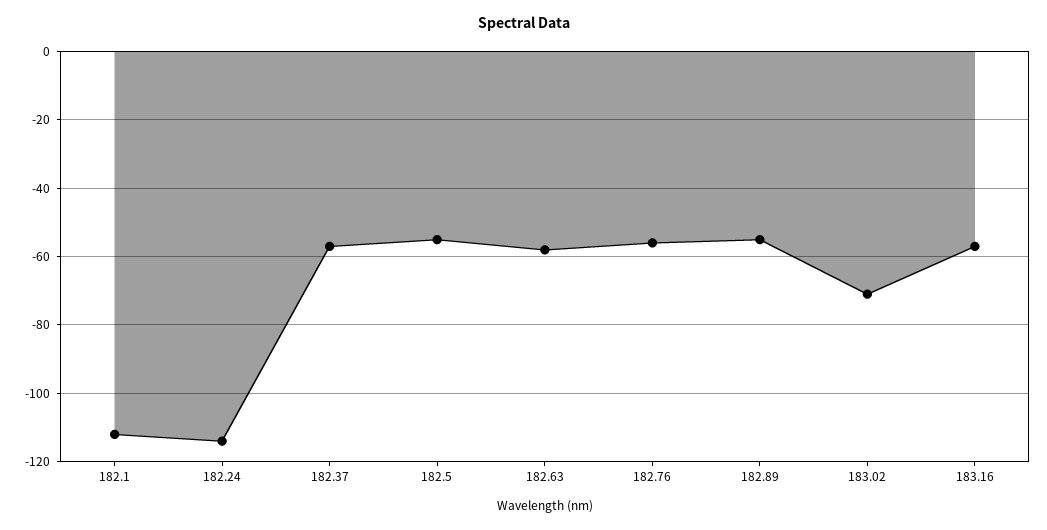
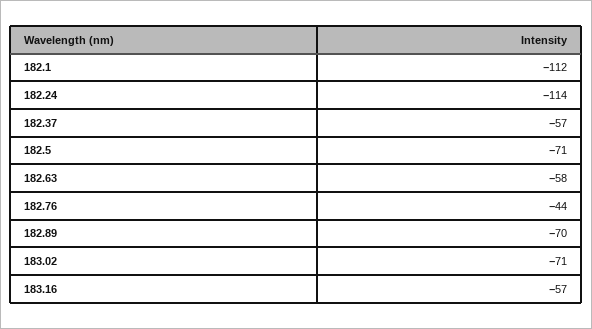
  {
    "182.1": -112,
    "182.24": -114,
    "182.37": -57,
-   "182.5": -55,
+   "182.5": -71,
    "182.63": -58,
-   "182.76": -55,
+   "182.76": -44,
-   "182.89": -55,
+   "182.89": -70,
    "183.02": -71,
    "183.16": -57
  }

